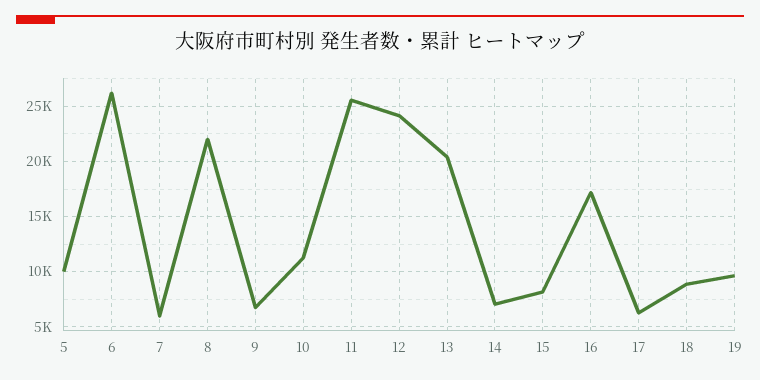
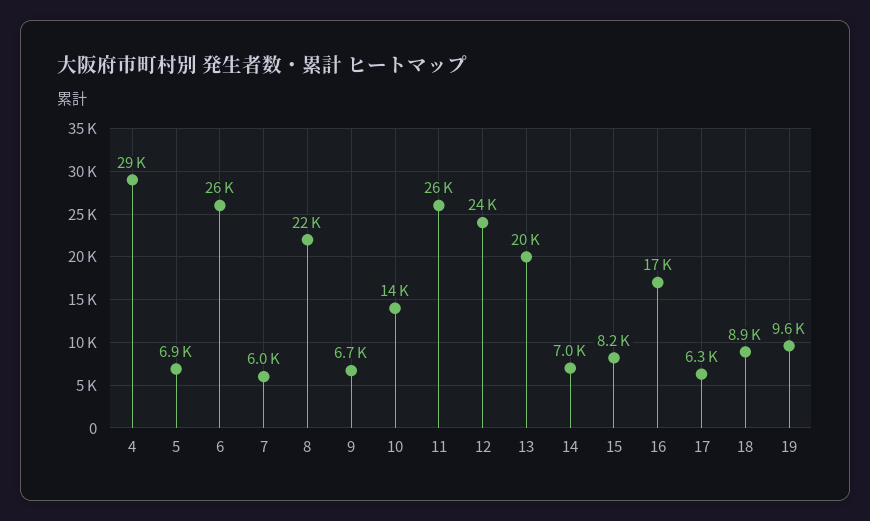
  {
-   "5": 10000,
+   "5": 6900,
    "6": 26000,
    "7": 6000,
    "8": 22000,
    "9": 6700,
-   "10": 11000,
+   "10": 14000,
    "11": 26000,
    "12": 24000,
    "13": 20000,
    "14": 7000,
    "15": 8200,
    "16": 17000,
    "17": 6300,
    "18": 8900,
-   "19": 9600
+   "19": 9600,
+   "4": 29000
  }

